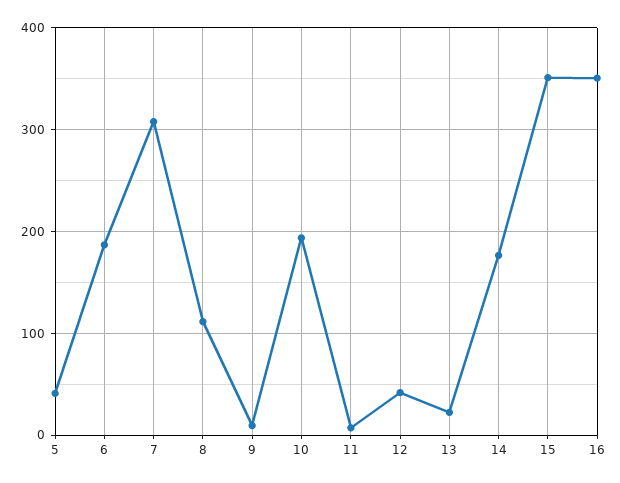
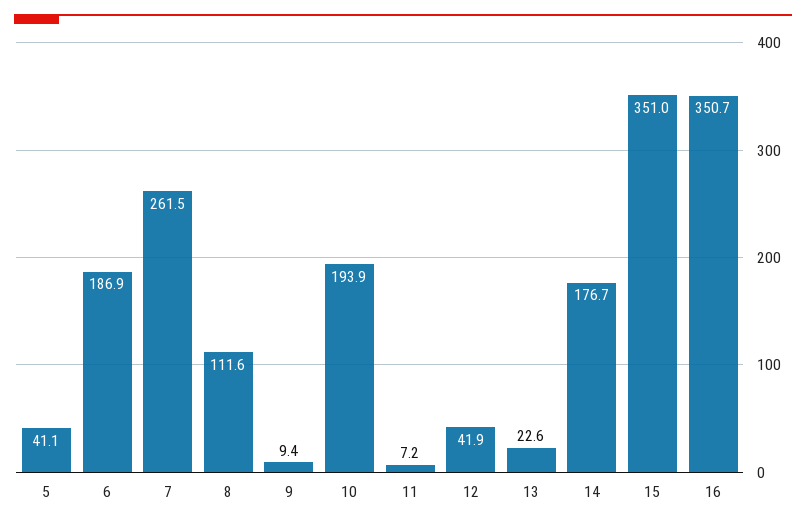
  {
    "5": 41.1,
    "6": 186.9,
-   "7": 310,
+   "7": 261.5,
    "8": 111.6,
    "9": 9.4,
    "10": 193.9,
    "11": 7.2,
    "12": 41.9,
    "13": 22.6,
    "14": 176.7,
    "15": 351,
    "16": 350.7
  }

